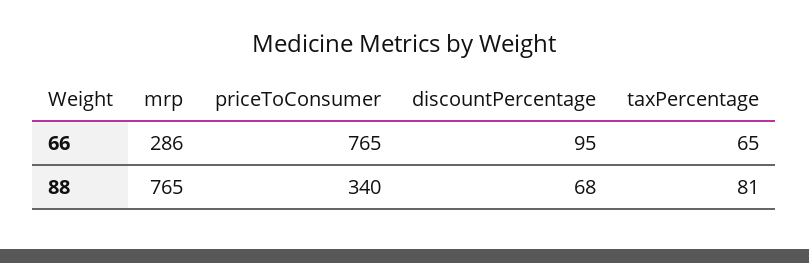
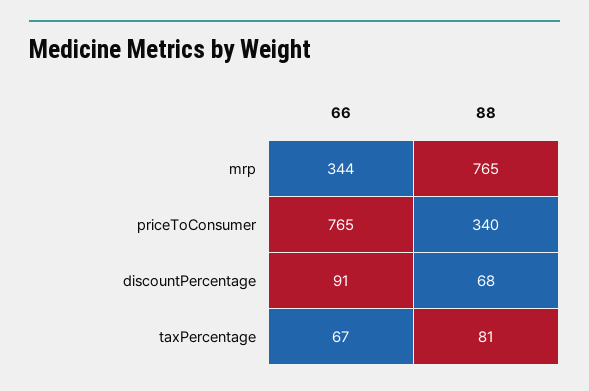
  {
    "mrp": {
-     "66": 286,
+     "66": 344,
      "88": 765
    },
    "priceToConsumer": {
      "66": 765,
      "88": 340
    },
    "discountPercentage": {
-     "66": 95,
+     "66": 91,
      "88": 68
    },
    "taxPercentage": {
-     "66": 65,
+     "66": 67,
      "88": 81
    }
  }

